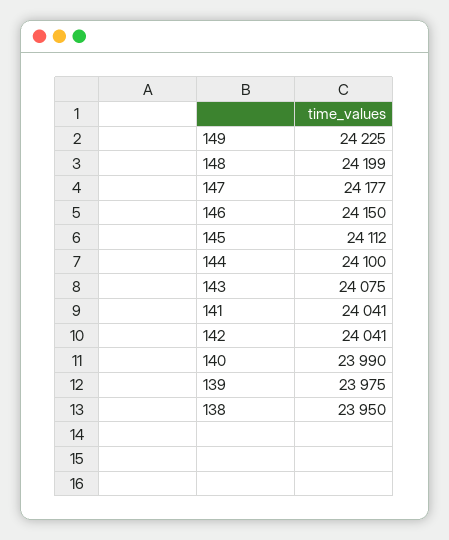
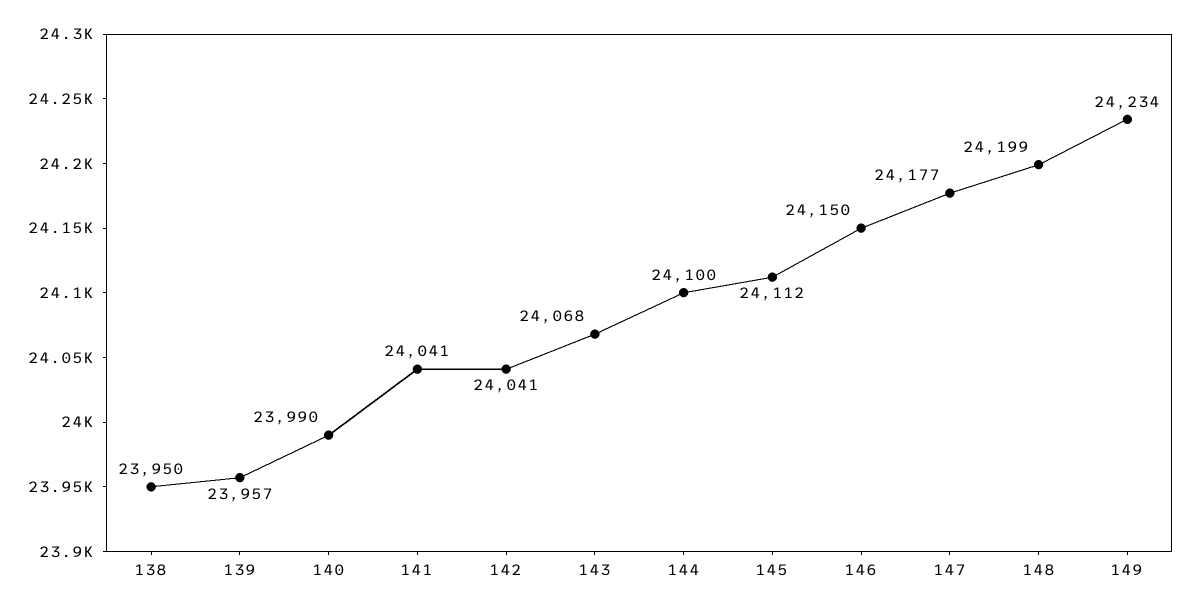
  {
-   "149": 24225,
+   "149": 24234,
    "148": 24199,
    "147": 24177,
    "146": 24150,
    "145": 24112,
    "144": 24100,
-   "143": 24075,
+   "143": 24068,
    "141": 24041,
    "142": 24041,
    "140": 23990,
-   "139": 23975,
+   "139": 23957,
    "138": 23950
  }

